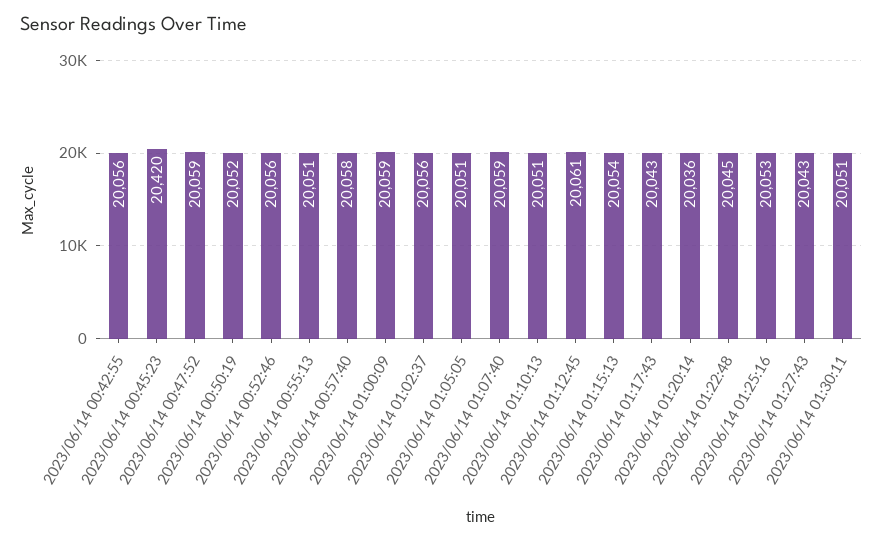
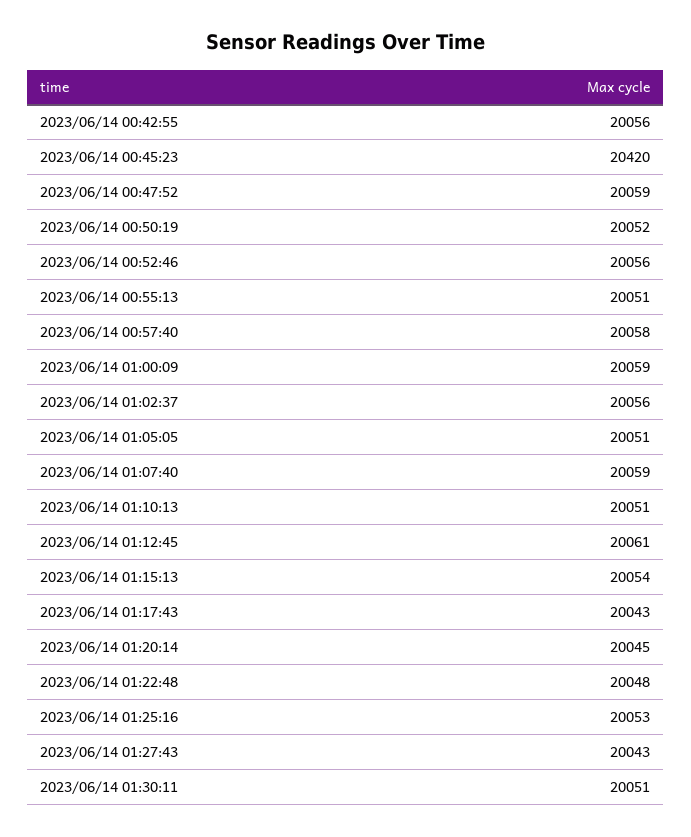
  {
    "2023/06/14 00:42:55": 20056,
    "2023/06/14 00:45:23": 20420,
    "2023/06/14 00:47:52": 20059,
    "2023/06/14 00:50:19": 20052,
    "2023/06/14 00:52:46": 20056,
    "2023/06/14 00:55:13": 20051,
    "2023/06/14 00:57:40": 20058,
    "2023/06/14 01:00:09": 20059,
    "2023/06/14 01:02:37": 20056,
    "2023/06/14 01:05:05": 20051,
    "2023/06/14 01:07:40": 20059,
    "2023/06/14 01:10:13": 20051,
    "2023/06/14 01:12:45": 20061,
    "2023/06/14 01:15:13": 20054,
    "2023/06/14 01:17:43": 20043,
-   "2023/06/14 01:20:14": 20036,
+   "2023/06/14 01:20:14": 20045,
-   "2023/06/14 01:22:48": 20045,
+   "2023/06/14 01:22:48": 20048,
    "2023/06/14 01:25:16": 20053,
    "2023/06/14 01:27:43": 20043,
    "2023/06/14 01:30:11": 20051
  }

